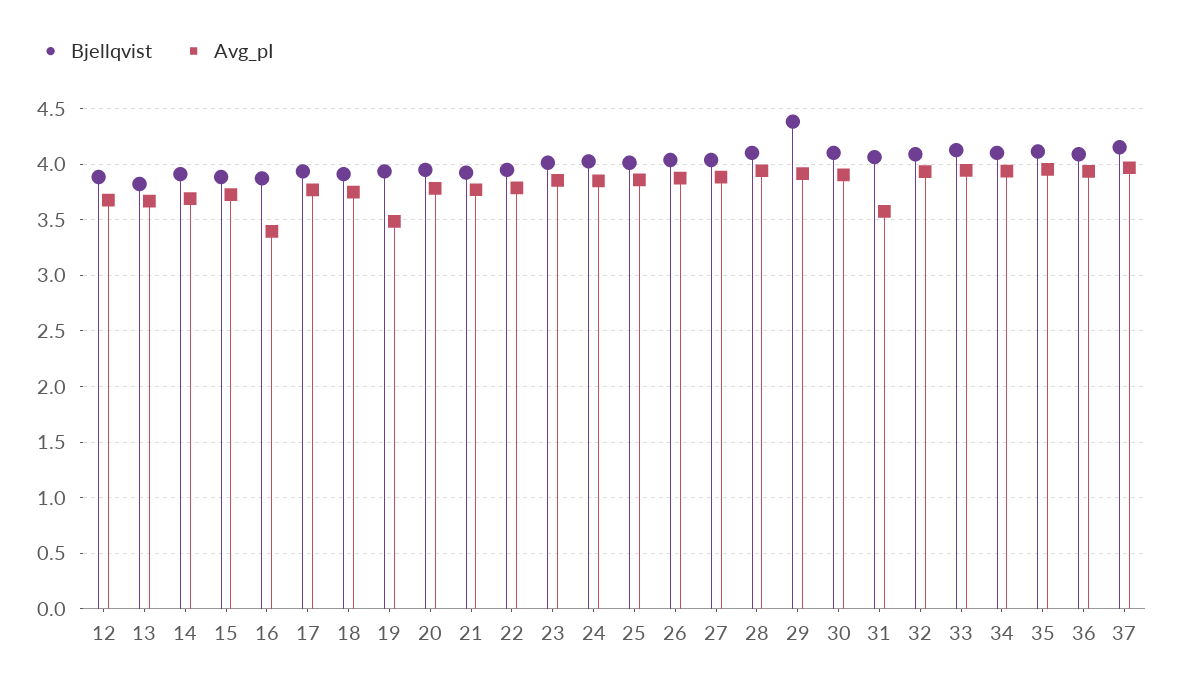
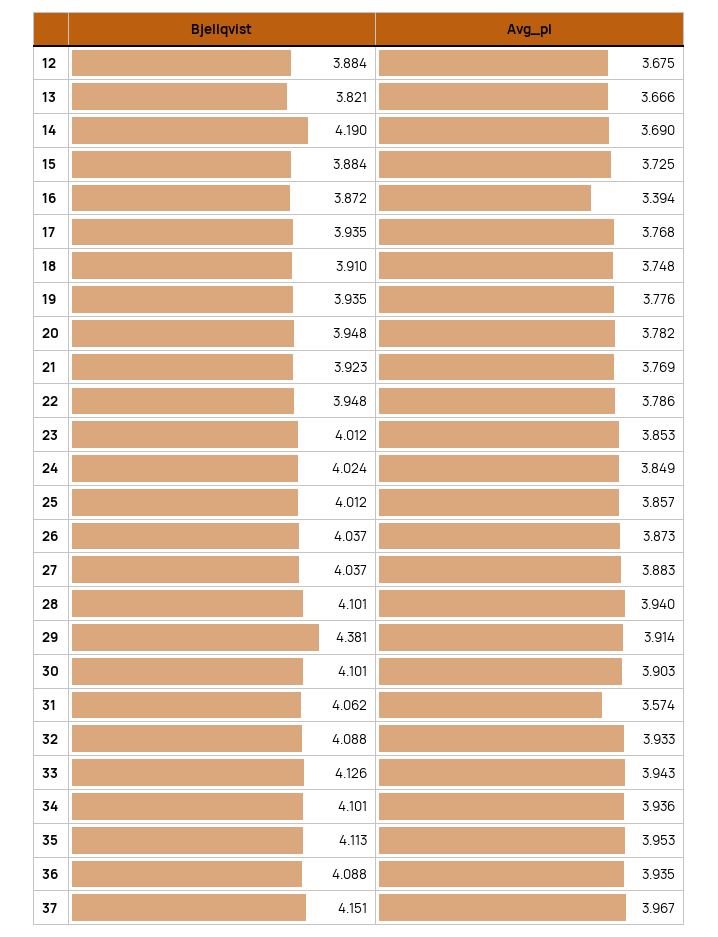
  {
    "Bjellqvist": {
      "12": 3.884,
      "13": 3.821,
-     "14": 3.9,
+     "14": 4.19,
      "15": 3.884,
      "16": 3.872,
      "17": 3.935,
      "18": 3.91,
      "19": 3.935,
      "20": 3.948,
      "21": 3.923,
      "22": 3.948,
      "23": 4.012,
      "24": 4.024,
      "25": 4.012,
      "26": 4.037,
      "27": 4.037,
      "28": 4.101,
      "29": 4.381,
      "30": 4.101,
      "31": 4.062,
      "32": 4.088,
      "33": 4.126,
      "34": 4.101,
      "35": 4.113,
      "36": 4.088,
      "37": 4.151
    },
    "Avg_pI": {
      "12": 3.675,
      "13": 3.666,
      "14": 3.69,
      "15": 3.725,
      "16": 3.394,
      "17": 3.768,
      "18": 3.748,
-     "19": 3.5,
+     "19": 3.776,
      "20": 3.782,
      "21": 3.769,
      "22": 3.786,
      "23": 3.853,
      "24": 3.849,
      "25": 3.857,
      "26": 3.873,
      "27": 3.883,
      "28": 3.94,
      "29": 3.914,
      "30": 3.903,
      "31": 3.574,
      "32": 3.933,
      "33": 3.943,
      "34": 3.936,
      "35": 3.953,
      "36": 3.935,
      "37": 3.967
    }
  }

